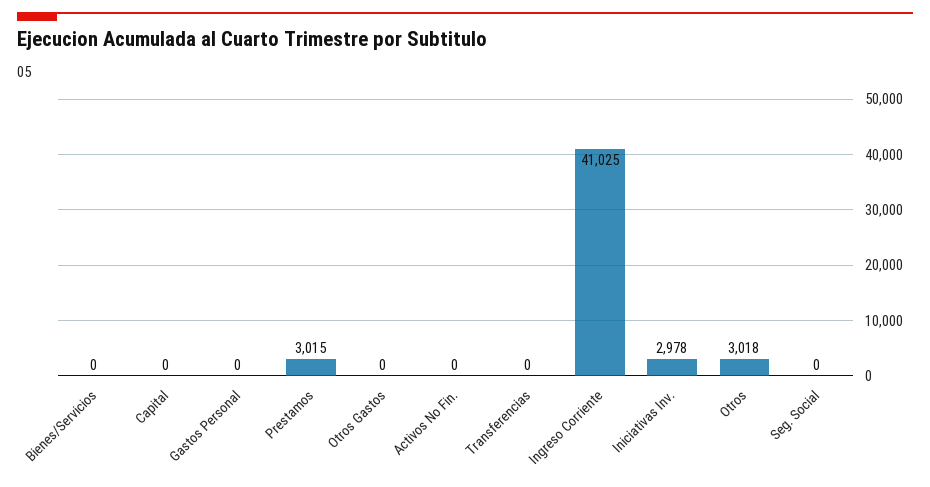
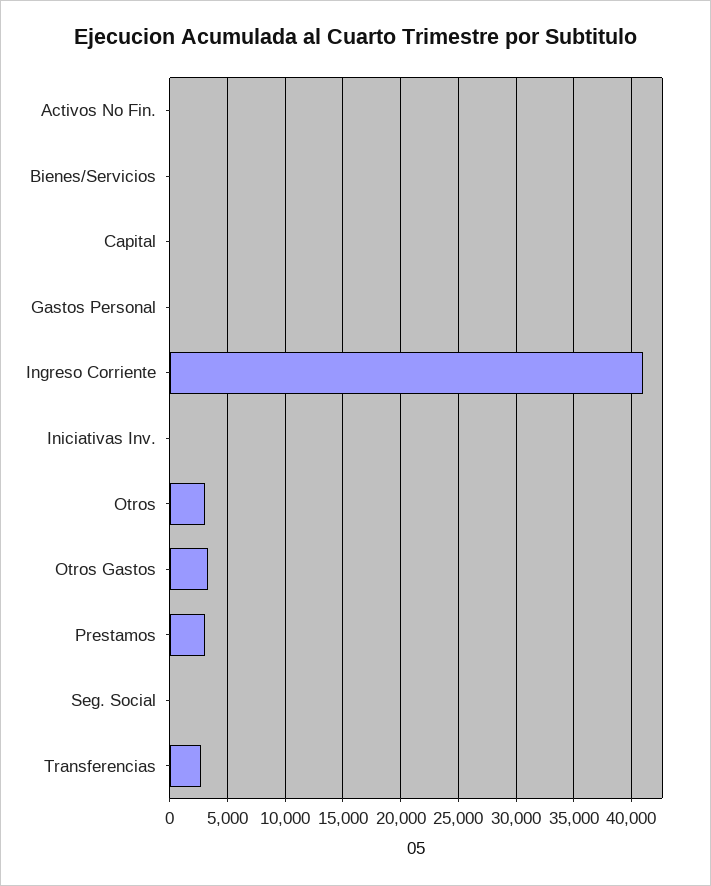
  {
    "Bienes/Servicios": 0,
    "Capital": 0,
    "Gastos Personal": 0,
    "Prestamos": 3015,
-   "Otros Gastos": 0,
+   "Otros Gastos": 3000,
    "Activos No Fin.": 0,
-   "Transferencias": 0,
+   "Transferencias": 3000,
    "Ingreso Corriente": 41025,
-   "Iniciativas Inv.": 2978,
+   "Iniciativas Inv.": 0,
    "Otros": 3018,
    "Seg. Social": 0
  }

